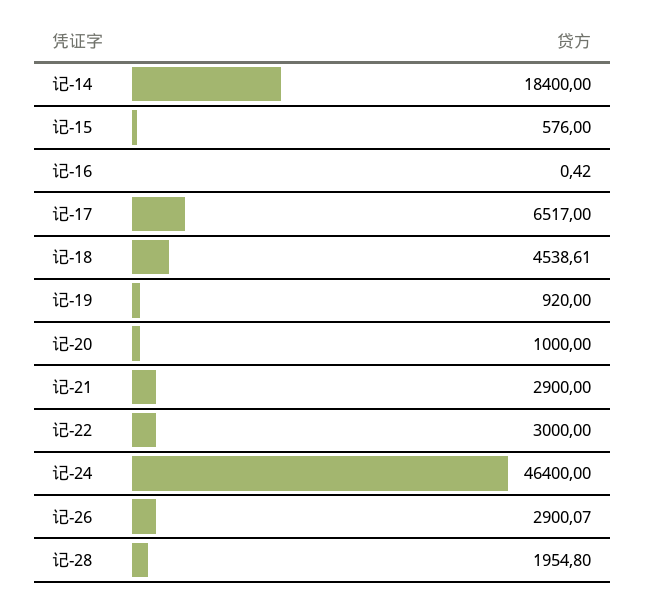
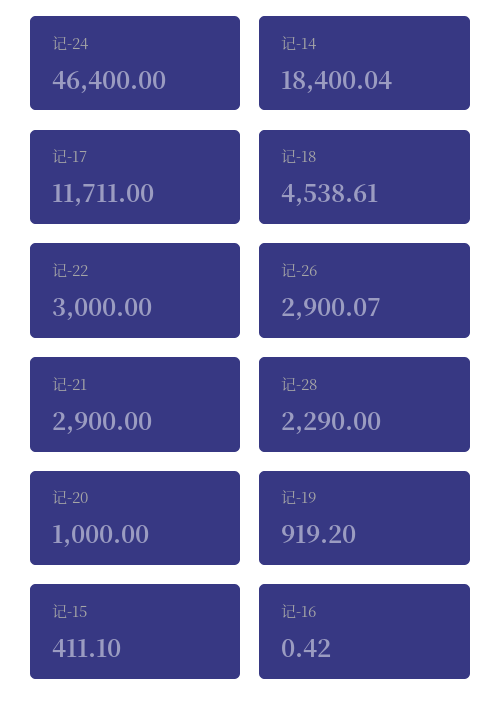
  {
-   "记-14": 18400,
+   "记-14": 18400.04,
-   "记-15": 576,
+   "记-15": 411.1,
    "记-16": 0.42,
-   "记-17": 6517,
+   "记-17": 11711,
    "记-18": 4538.61,
-   "记-19": 920,
+   "记-19": 919.2,
    "记-20": 1000,
    "记-21": 2900,
    "记-22": 3000,
    "记-24": 46400,
    "记-26": 2900.07,
-   "记-28": 1954.8
+   "记-28": 2290
  }

